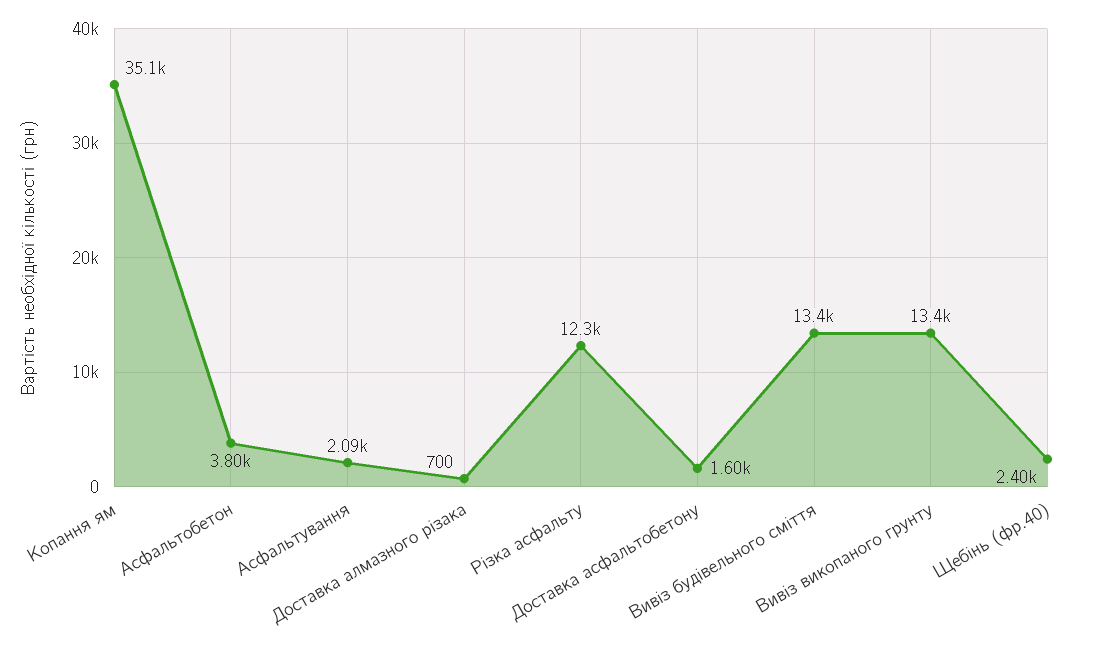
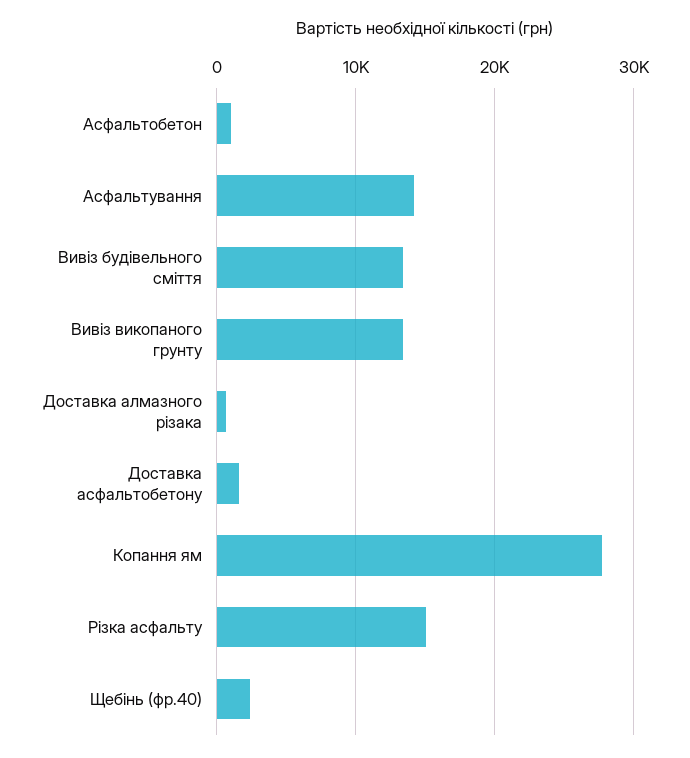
  {
-   "Копання ям": 35100,
+   "Копання ям": 28000,
-   "Асфальтобетон": 3800,
+   "Асфальтобетон": 1000,
-   "Асфальтування": 2090,
+   "Асфальтування": 14000,
    "Доставка алмазного різака": 700,
-   "Різка асфальту": 12300,
+   "Різка асфальту": 15000,
    "Доставка асфальтобетону": 1600,
    "Вивіз будівельного сміття": 13400,
    "Вивіз викопаного грунту": 13400,
    "Щебінь (фр.40)": 2400
  }

